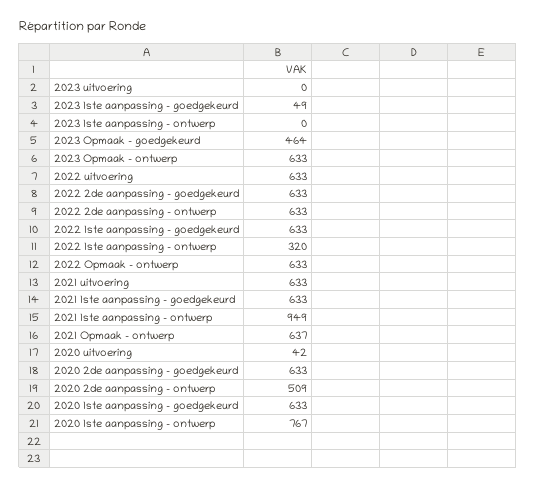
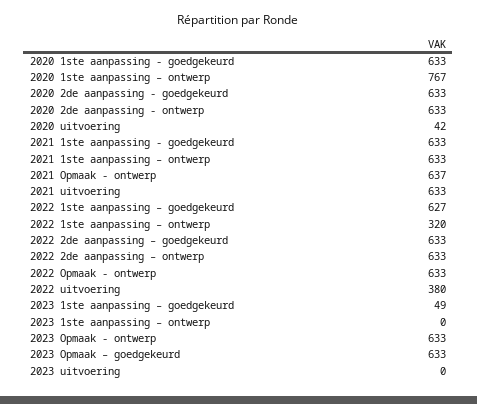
  {
    "2023 uitvoering": 0,
    "2023 1ste aanpassing – goedgekeurd": 49,
    "2023 1ste aanpassing – ontwerp": 0,
-   "2023 Opmaak – goedgekeurd": 464,
+   "2023 Opmaak – goedgekeurd": 633,
    "2023 Opmaak - ontwerp": 633,
-   "2022 uitvoering": 633,
+   "2022 uitvoering": 380,
    "2022 2de aanpassing – goedgekeurd": 633,
    "2022 2de aanpassing – ontwerp": 633,
-   "2022 1ste aanpassing – goedgekeurd": 633,
+   "2022 1ste aanpassing – goedgekeurd": 627,
    "2022 1ste aanpassing – ontwerp": 320,
    "2022 Opmaak - ontwerp": 633,
    "2021 uitvoering": 633,
    "2021 1ste aanpassing - goedgekeurd": 633,
-   "2021 1ste aanpassing – ontwerp": 949,
+   "2021 1ste aanpassing – ontwerp": 633,
    "2021 Opmaak - ontwerp": 637,
    "2020 uitvoering": 42,
    "2020 2de aanpassing - goedgekeurd": 633,
-   "2020 2de aanpassing - ontwerp": 509,
+   "2020 2de aanpassing - ontwerp": 633,
    "2020 1ste aanpassing - goedgekeurd": 633,
    "2020 1ste aanpassing – ontwerp": 767
  }

